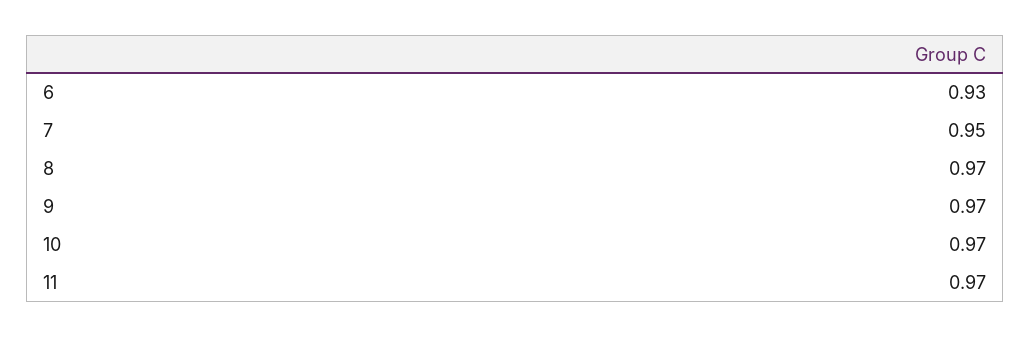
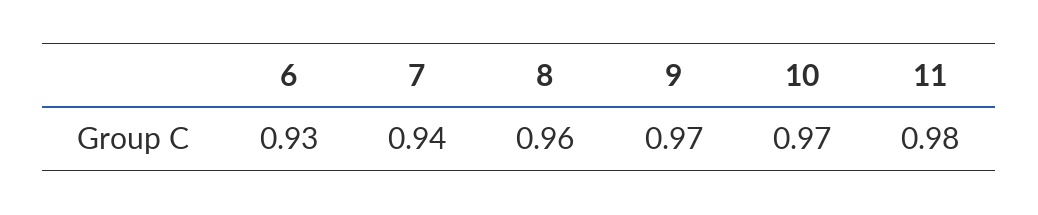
  {
    "6": 0.93,
-   "7": 0.95,
+   "7": 0.94,
-   "8": 0.97,
+   "8": 0.96,
    "9": 0.97,
    "10": 0.97,
-   "11": 0.97
+   "11": 0.98
  }

